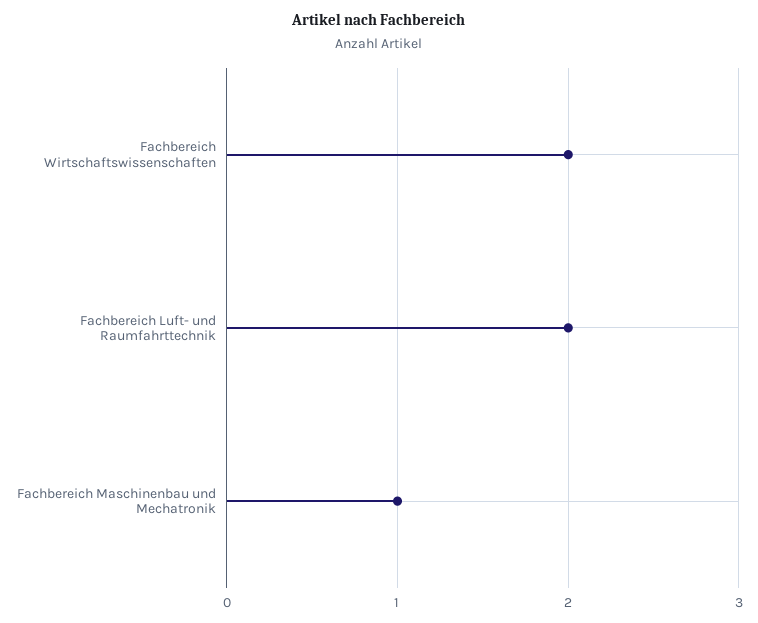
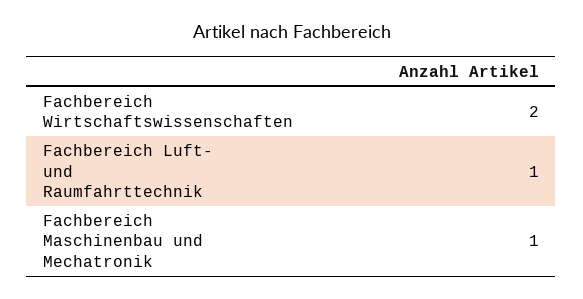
  {
    "Fachbereich Wirtschaftswissenschaften": 2,
-   "Fachbereich Luft- und Raumfahrttechnik": 2,
+   "Fachbereich Luft- und Raumfahrttechnik": 1,
    "Fachbereich Maschinenbau und Mechatronik": 1
  }

